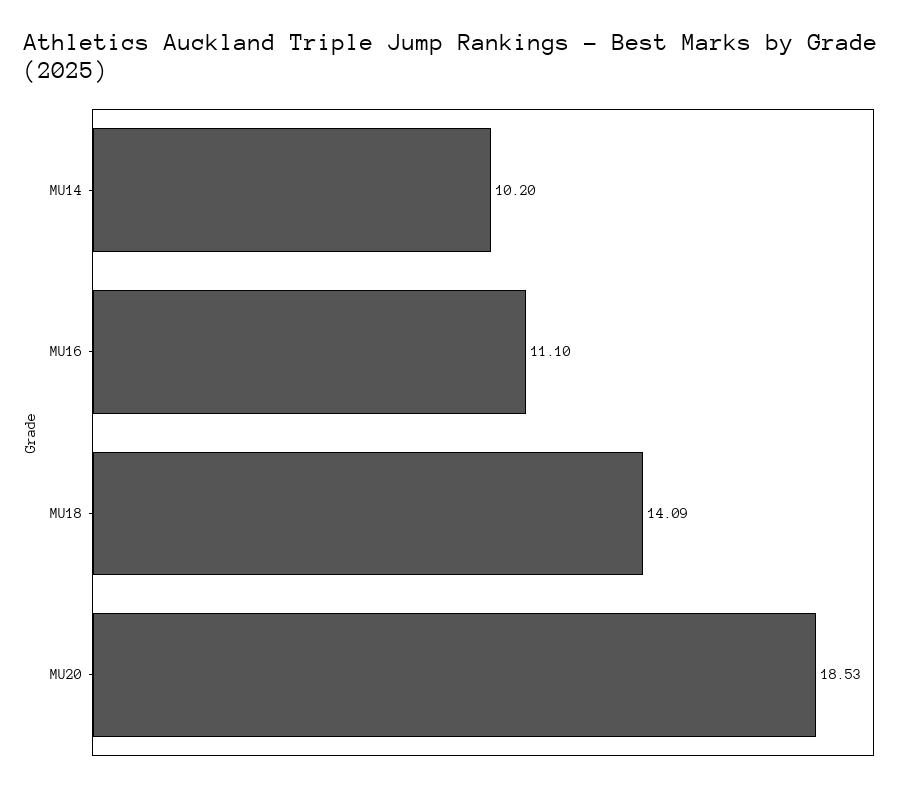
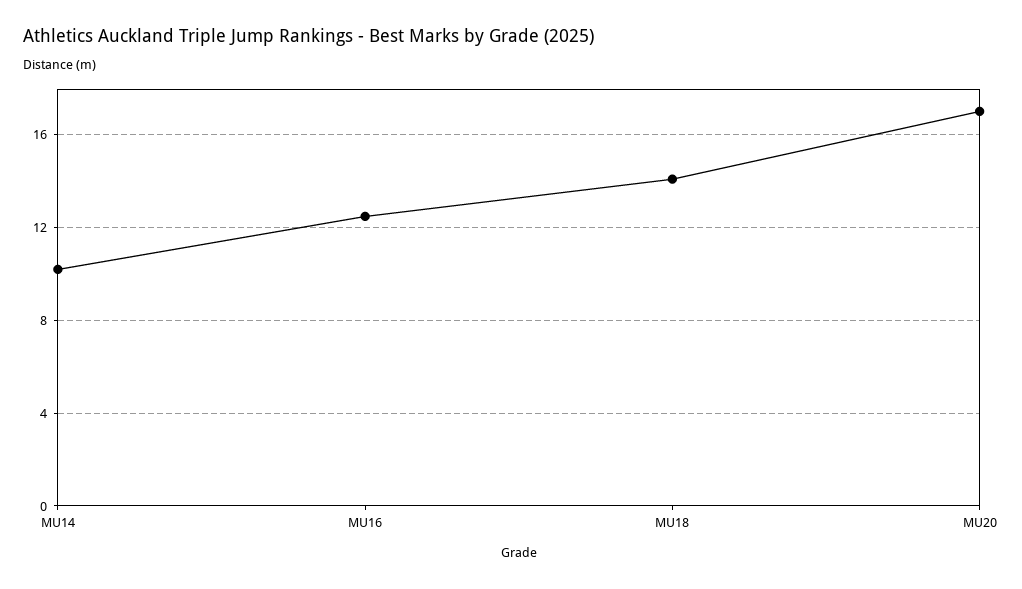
  {
    "MU14": 10.2,
-   "MU16": 11.1,
+   "MU16": 12.5,
    "MU18": 14.09,
-   "MU20": 18.53
+   "MU20": 17
  }

